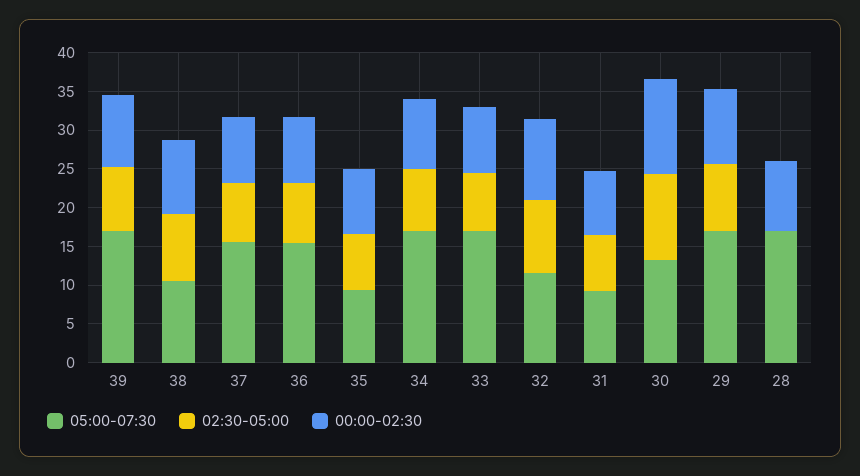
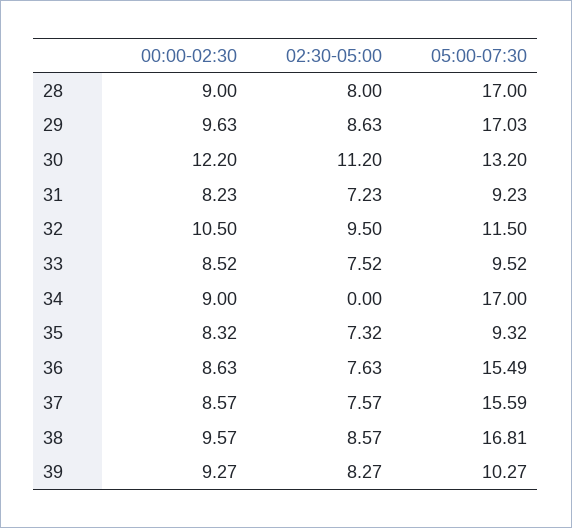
  {
    "05:00-07:30": {
-     "39": 17.5,
+     "39": 10.27,
-     "38": 10,
+     "38": 16.81,
      "37": 15.59,
      "36": 15.49,
      "35": 9.32,
      "34": 17,
-     "33": 17.5,
+     "33": 9.52,
      "32": 11.5,
      "31": 9.23,
      "30": 13.2,
      "29": 17.03,
      "28": 17
    },
    "02:30-05:00": {
      "39": 8.27,
      "38": 8.57,
      "37": 7.57,
      "36": 7.63,
      "35": 7.32,
-     "34": 7.5,
+     "34": 0,
      "33": 7.52,
      "32": 9.5,
      "31": 7.23,
      "30": 11.2,
      "29": 8.63,
-     "28": 0
+     "28": 8
    },
    "00:00-02:30": {
      "39": 9.27,
      "38": 9.57,
      "37": 8.57,
      "36": 8.63,
      "35": 8.32,
      "34": 9,
      "33": 8.52,
      "32": 10.5,
      "31": 8.23,
      "30": 12.2,
      "29": 9.63,
      "28": 9
    }
  }

